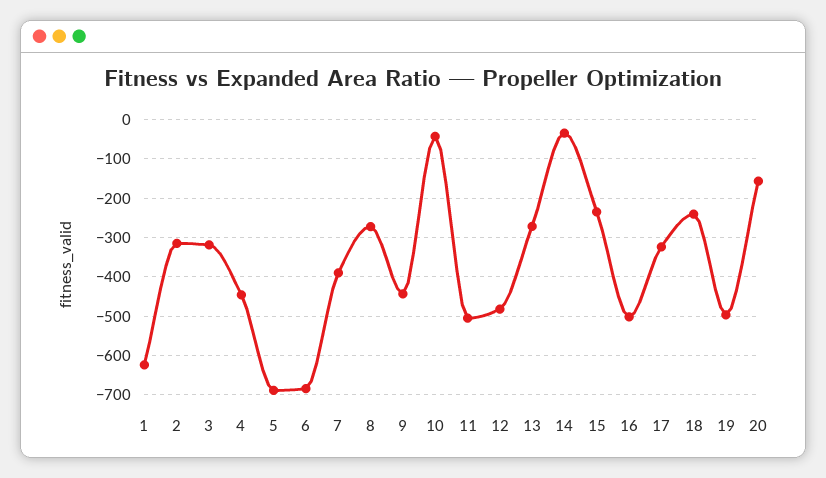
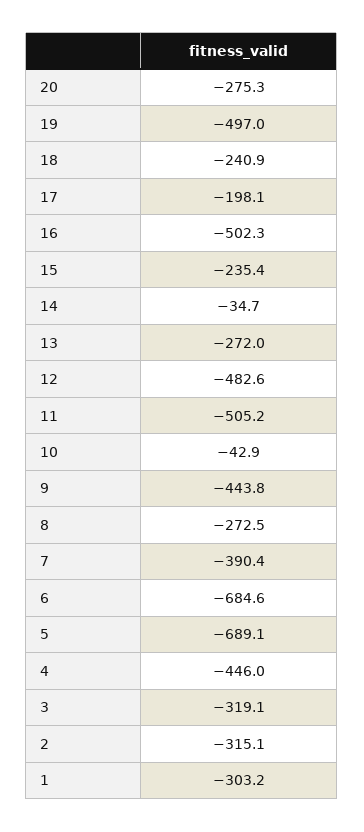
  {
-   "1": -620,
+   "1": -303.2,
    "2": -315.1,
    "3": -319.1,
    "4": -446,
    "5": -689.1,
    "6": -684.6,
    "7": -390.4,
    "8": -272.5,
    "9": -443.8,
    "10": -42.9,
    "11": -505.2,
    "12": -482.6,
    "13": -272,
    "14": -34.7,
    "15": -235.4,
    "16": -502.3,
-   "17": -320,
+   "17": -198.1,
    "18": -240.9,
    "19": -497,
-   "20": -160
+   "20": -275.3
  }

